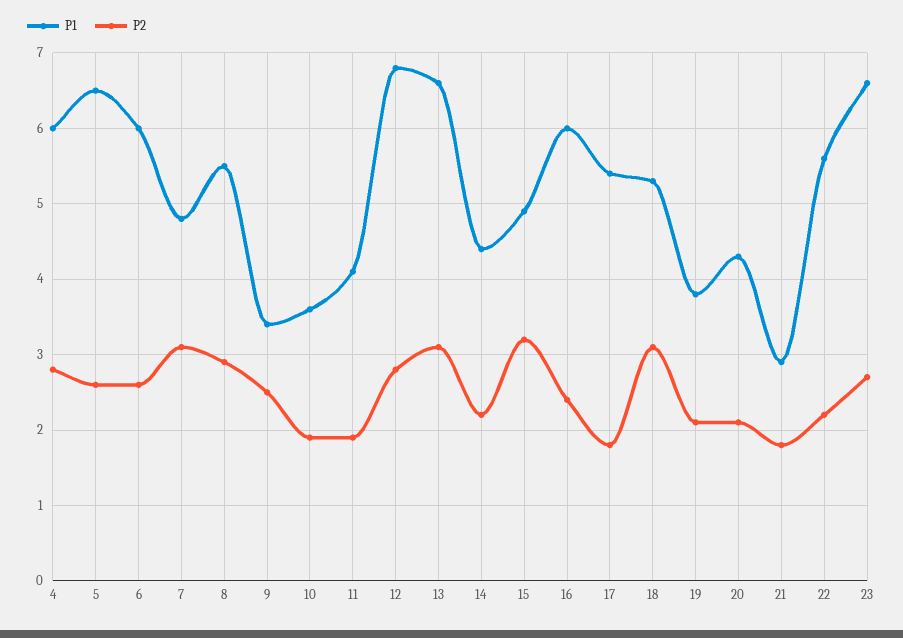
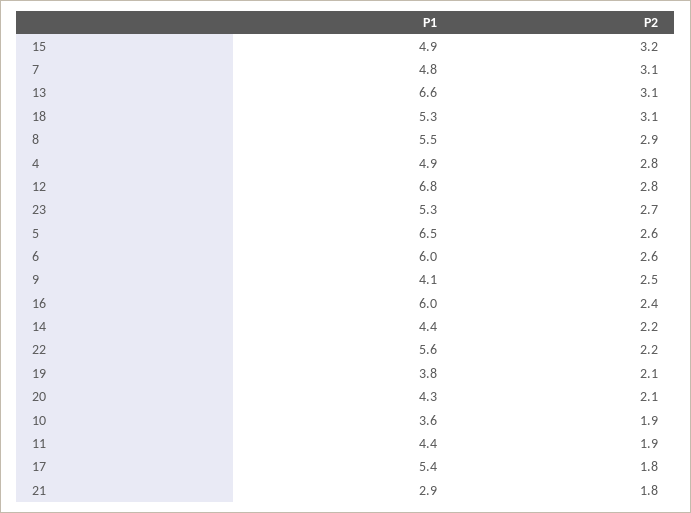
  {
    "P1": {
-     "4": 6,
+     "4": 4.9,
      "5": 6.5,
      "6": 6,
      "7": 4.8,
      "8": 5.5,
-     "9": 3.4,
+     "9": 4.1,
      "10": 3.6,
-     "11": 4.1,
+     "11": 4.4,
      "12": 6.8,
      "13": 6.6,
      "14": 4.4,
      "15": 4.9,
      "16": 6,
      "17": 5.4,
      "18": 5.3,
      "19": 3.8,
      "20": 4.3,
      "21": 2.9,
      "22": 5.6,
-     "23": 6.6
+     "23": 5.3
    },
    "P2": {
      "4": 2.8,
      "5": 2.6,
      "6": 2.6,
      "7": 3.1,
      "8": 2.9,
      "9": 2.5,
      "10": 1.9,
      "11": 1.9,
      "12": 2.8,
      "13": 3.1,
      "14": 2.2,
      "15": 3.2,
      "16": 2.4,
      "17": 1.8,
      "18": 3.1,
      "19": 2.1,
      "20": 2.1,
      "21": 1.8,
      "22": 2.2,
      "23": 2.7
    }
  }

